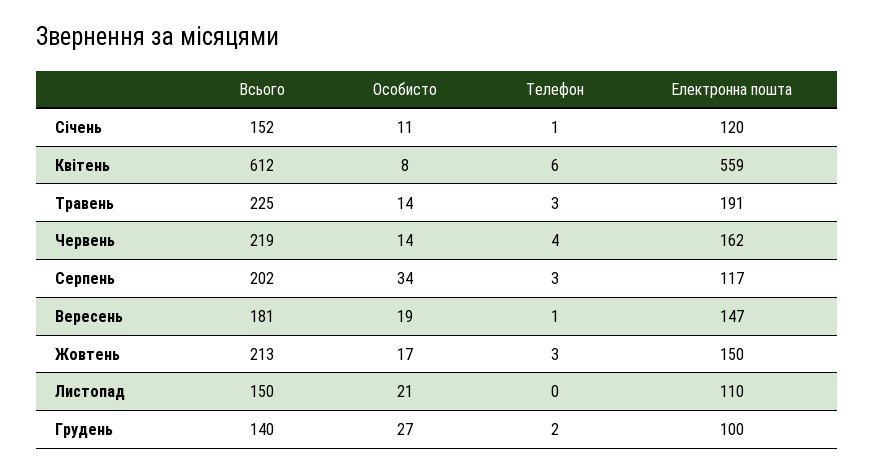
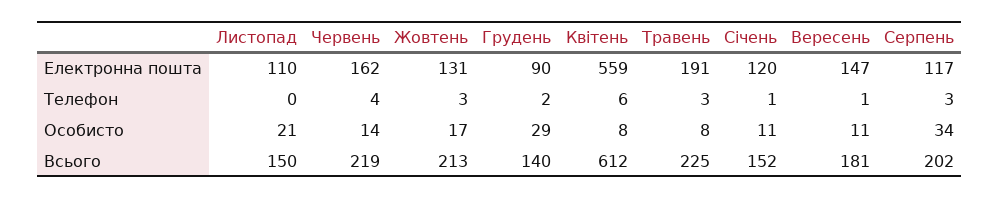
  {
    "Всього": {
      "Січень": 152,
      "Квітень": 612,
      "Травень": 225,
      "Червень": 219,
      "Серпень": 202,
      "Вересень": 181,
      "Жовтень": 213,
      "Листопад": 150,
      "Грудень": 140
    },
    "Особисто": {
      "Січень": 11,
      "Квітень": 8,
-     "Травень": 14,
+     "Травень": 8,
      "Червень": 14,
      "Серпень": 34,
-     "Вересень": 19,
+     "Вересень": 11,
      "Жовтень": 17,
      "Листопад": 21,
-     "Грудень": 27
+     "Грудень": 29
    },
    "Телефон": {
      "Січень": 1,
      "Квітень": 6,
      "Травень": 3,
      "Червень": 4,
      "Серпень": 3,
      "Вересень": 1,
      "Жовтень": 3,
      "Листопад": 0,
      "Грудень": 2
    },
    "Електронна пошта": {
      "Січень": 120,
      "Квітень": 559,
      "Травень": 191,
      "Червень": 162,
      "Серпень": 117,
      "Вересень": 147,
-     "Жовтень": 150,
+     "Жовтень": 131,
      "Листопад": 110,
-     "Грудень": 100
+     "Грудень": 90
    }
  }

